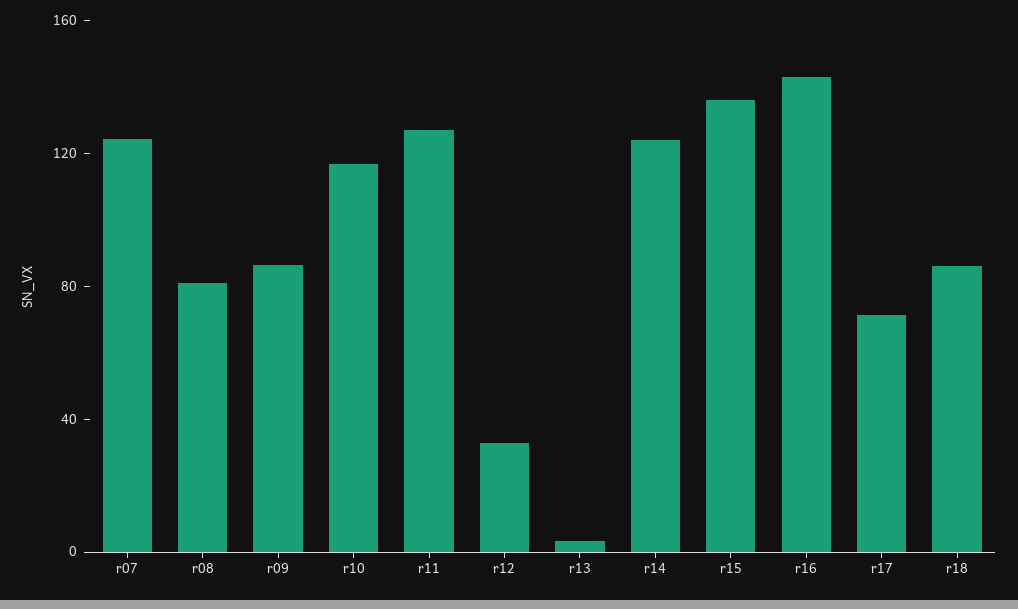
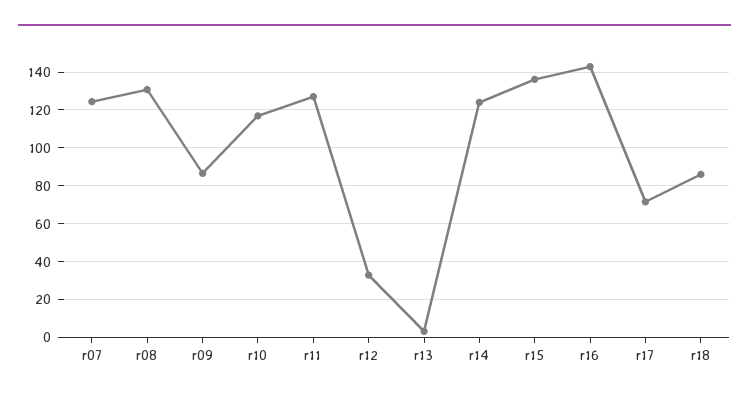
  {
    "r07": 125,
-   "r08": 80,
+   "r08": 130,
    "r09": 85,
    "r10": 115,
    "r11": 125,
    "r12": 35,
    "r13": 5,
    "r14": 125,
    "r15": 135,
    "r16": 145,
    "r17": 70,
    "r18": 85
  }

